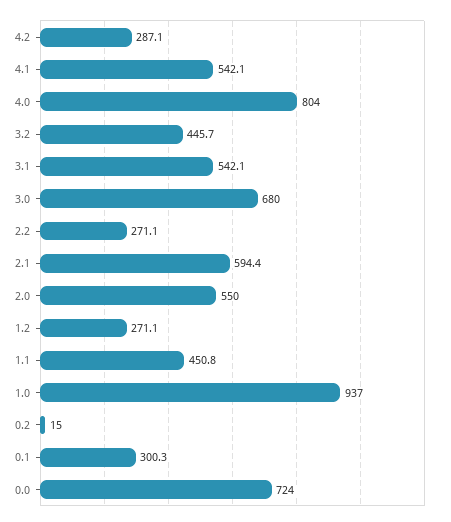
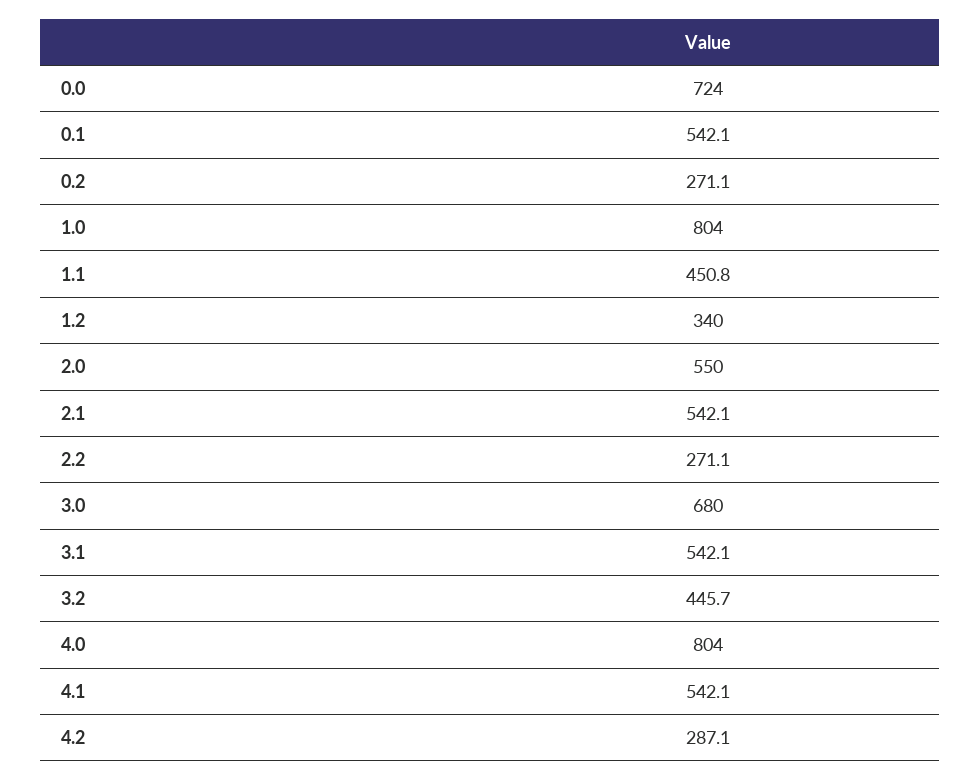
  {
    "4.2": 287.1,
    "4.1": 542.1,
    "4.0": 804,
    "3.2": 445.7,
    "3.1": 542.1,
    "3.0": 680,
    "2.2": 271.1,
-   "2.1": 594.4,
+   "2.1": 542.1,
    "2.0": 550,
-   "1.2": 271.1,
+   "1.2": 340,
    "1.1": 450.8,
-   "1.0": 937,
+   "1.0": 804,
-   "0.2": 15,
+   "0.2": 271.1,
-   "0.1": 300.3,
+   "0.1": 542.1,
    "0.0": 724
  }

